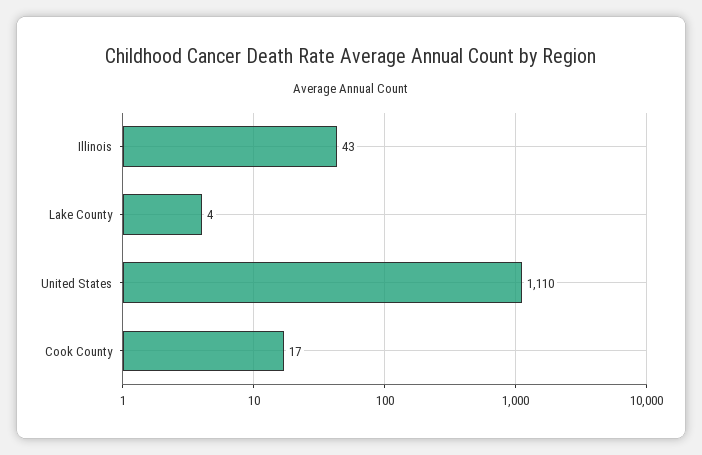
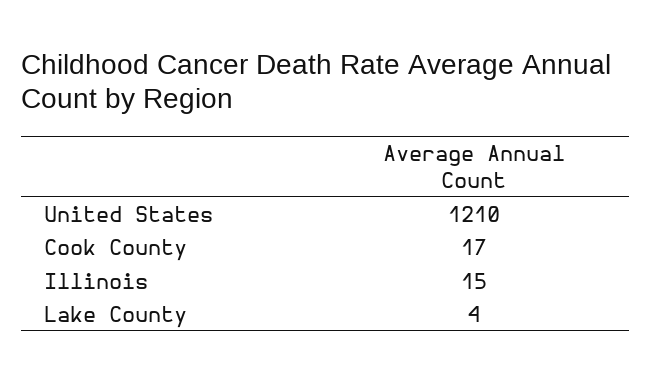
  {
-   "Illinois": 43,
+   "Illinois": 15,
    "Lake County": 4,
-   "United States": 1110,
+   "United States": 1210,
    "Cook County": 17
  }

